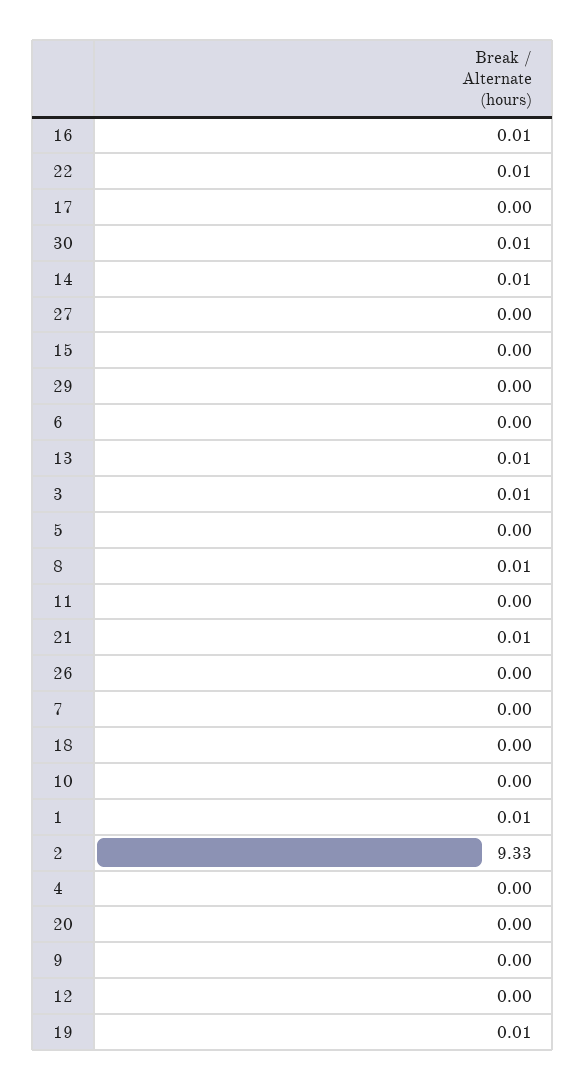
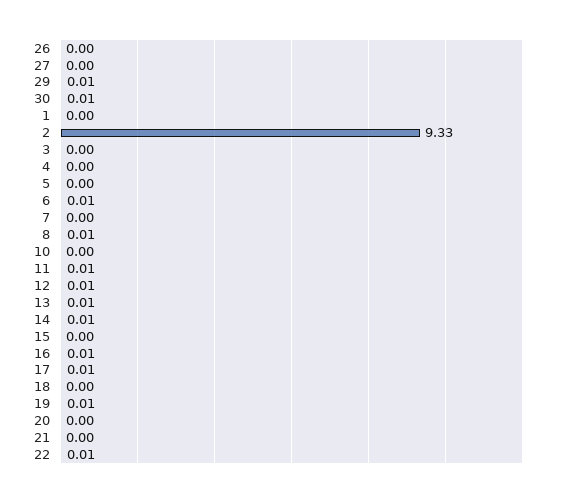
  {
    "16": 0.01,
    "22": 0.01,
-   "17": 0,
+   "17": 0.01,
    "30": 0.01,
    "14": 0.01,
    "27": 0,
    "15": 0,
-   "29": 0,
+   "29": 0.01,
-   "6": 0,
+   "6": 0.01,
    "13": 0.01,
-   "3": 0.01,
+   "3": 0,
    "5": 0,
    "8": 0.01,
-   "11": 0,
+   "11": 0.01,
-   "21": 0.01,
+   "21": 0,
    "26": 0,
    "7": 0,
    "18": 0,
    "10": 0,
-   "1": 0.01,
+   "1": 0,
    "2": 9.33,
    "4": 0,
    "20": 0,
-   "9": 0,
-   "12": 0,
+   "12": 0.01,
    "19": 0.01
  }

